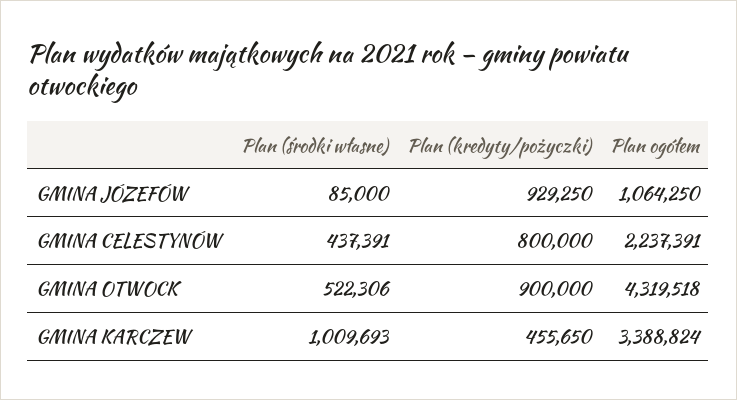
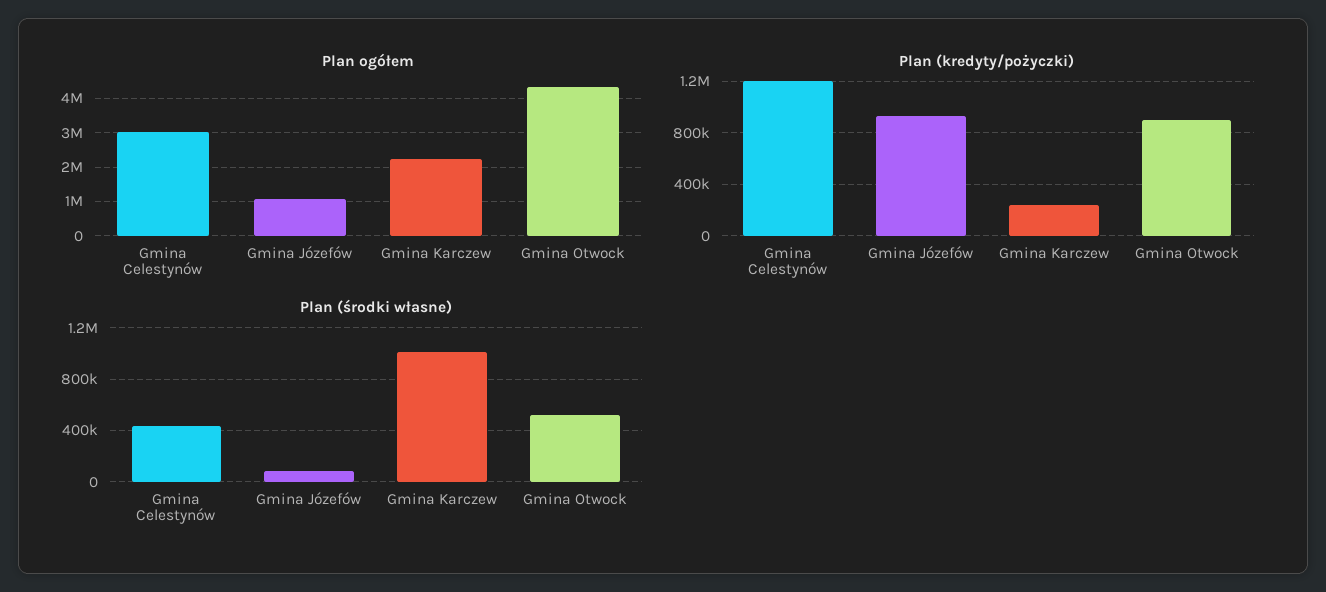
  {
    "Plan (środki własne)": {
      "GMINA JÓZEFÓW": 85000,
      "GMINA CELESTYNÓW": 437391,
      "GMINA OTWOCK": 522306,
      "GMINA KARCZEW": 1009693
    },
    "Plan (kredyty/pożyczki)": {
      "GMINA JÓZEFÓW": 929250,
-     "GMINA CELESTYNÓW": 800000,
+     "GMINA CELESTYNÓW": 1200000,
      "GMINA OTWOCK": 900000,
-     "GMINA KARCZEW": 455650
+     "GMINA KARCZEW": 250000
    },
    "Plan ogółem": {
      "GMINA JÓZEFÓW": 1064250,
-     "GMINA CELESTYNÓW": 2237391,
+     "GMINA CELESTYNÓW": 3000000,
      "GMINA OTWOCK": 4319518,
-     "GMINA KARCZEW": 3388824
+     "GMINA KARCZEW": 2200000
    }
  }

